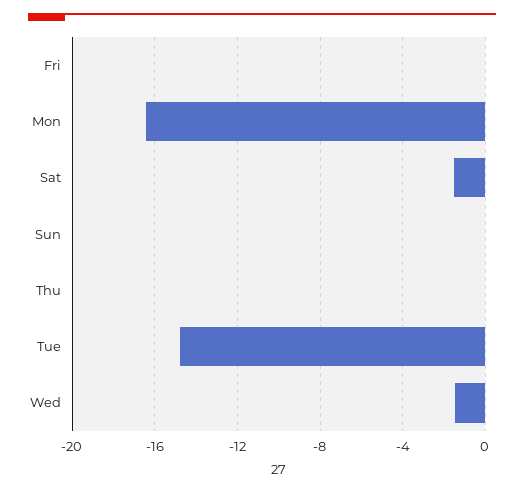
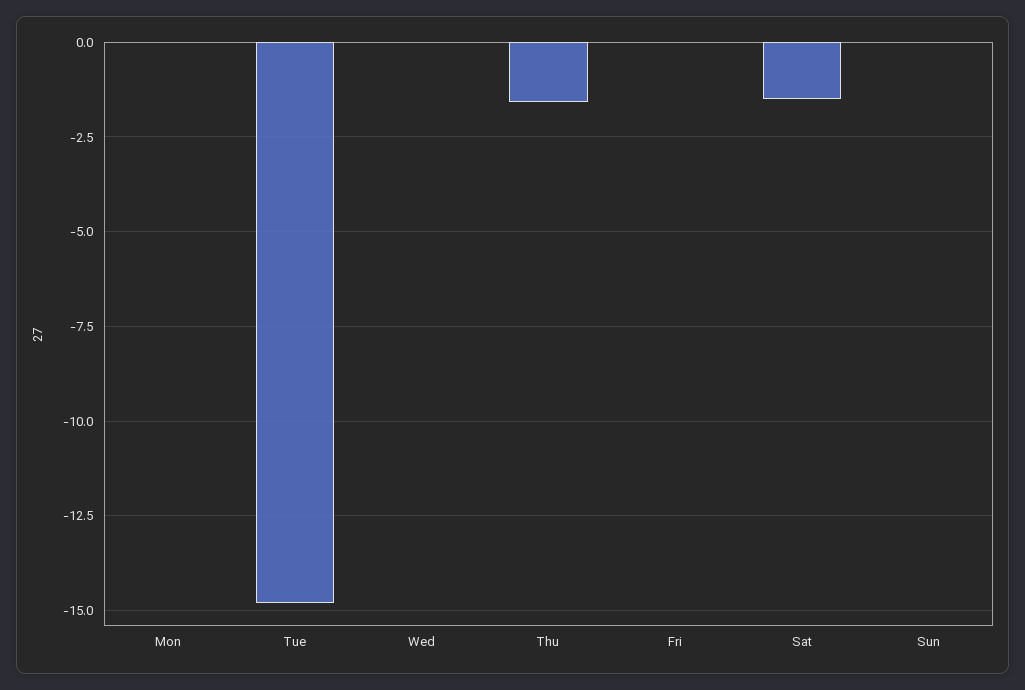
  {
    "Fri": 0,
-   "Mon": -16.5,
+   "Mon": 0,
    "Sat": -1.5,
    "Sun": 0,
-   "Thu": 0,
+   "Thu": -1.5,
    "Tue": -14.75,
-   "Wed": -1.5
+   "Wed": 0
  }

